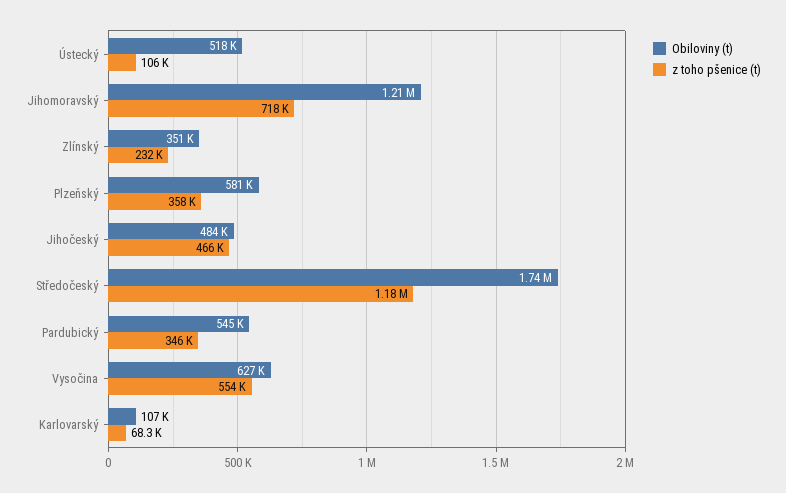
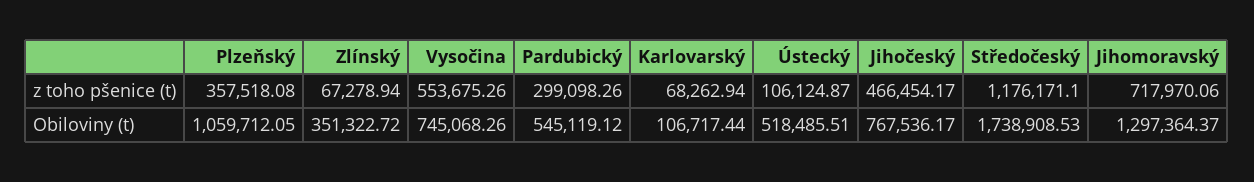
  {
    "Obiloviny (t)": {
      "Ústecký": 518485.51,
-     "Jihomoravský": 1210000,
+     "Jihomoravský": 1297364.37,
      "Zlínský": 351322.72,
-     "Plzeňský": 581000,
+     "Plzeňský": 1059712.05,
-     "Jihočeský": 484000,
+     "Jihočeský": 767536.17,
      "Středočeský": 1738908.53,
      "Pardubický": 545119.12,
-     "Vysočina": 627000,
+     "Vysočina": 745068.26,
      "Karlovarský": 106717.44
    },
    "z toho pšenice (t)": {
      "Ústecký": 106124.87,
      "Jihomoravský": 717970.06,
-     "Zlínský": 232000,
+     "Zlínský": 67278.94,
      "Plzeňský": 357518.08,
      "Jihočeský": 466454.17,
      "Středočeský": 1176171.1,
-     "Pardubický": 346000,
+     "Pardubický": 299098.26,
      "Vysočina": 553675.26,
      "Karlovarský": 68262.94
    }
  }

